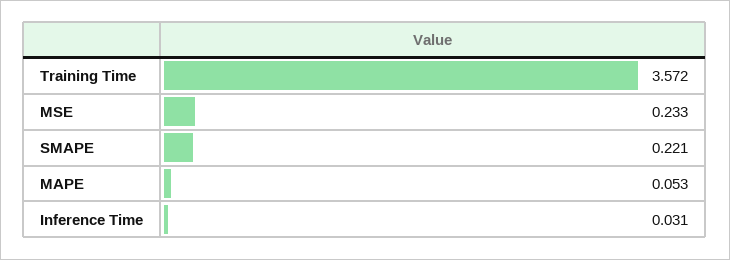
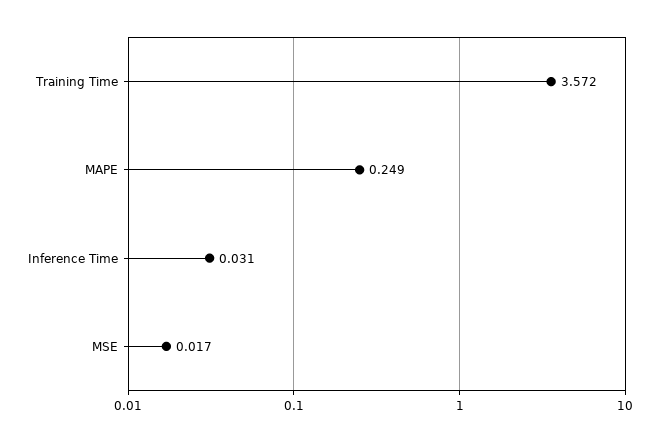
  {
    "Training Time": 3.572,
-   "MSE": 0.233,
+   "MSE": 0.017,
-   "SMAPE": 0.221,
-   "MAPE": 0.053,
+   "MAPE": 0.249,
    "Inference Time": 0.031
  }

